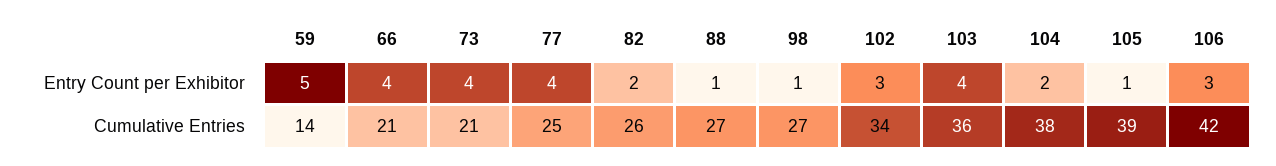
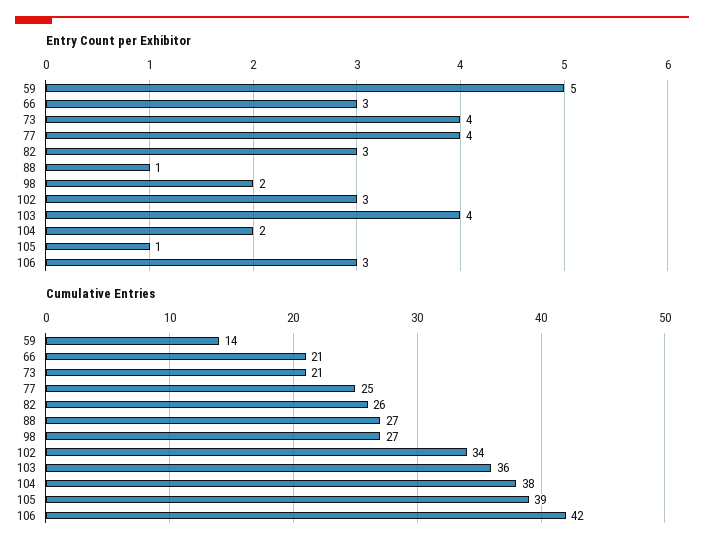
  {
    "Entry Count per Exhibitor": {
      "59": 5,
-     "66": 4,
+     "66": 3,
      "73": 4,
      "77": 4,
-     "82": 2,
+     "82": 3,
      "88": 1,
-     "98": 1,
+     "98": 2,
      "102": 3,
      "103": 4,
      "104": 2,
      "105": 1,
      "106": 3
    },
    "Cumulative Entries": {
      "59": 14,
      "66": 21,
      "73": 21,
      "77": 25,
      "82": 26,
      "88": 27,
      "98": 27,
      "102": 34,
      "103": 36,
      "104": 38,
      "105": 39,
      "106": 42
    }
  }

